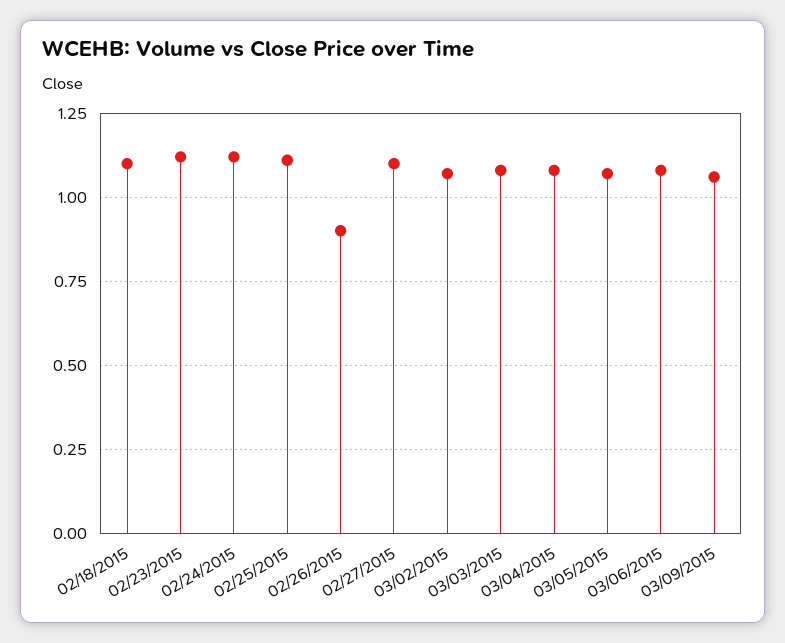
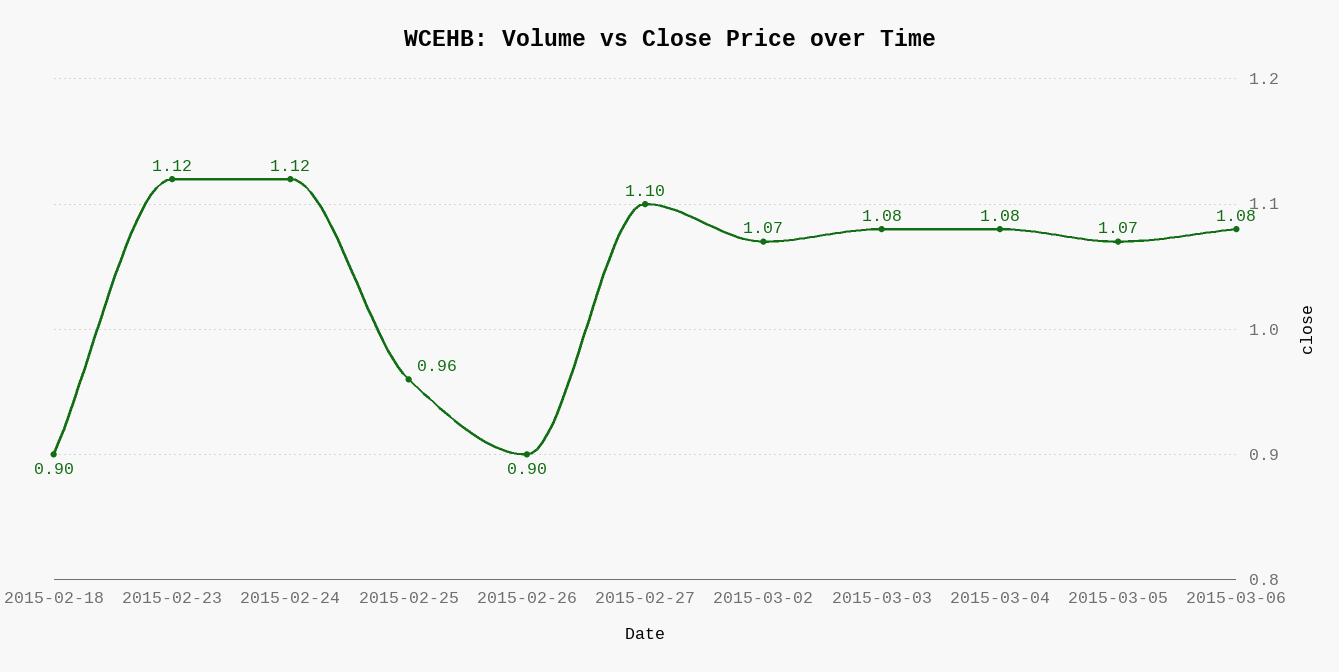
  {
-   "02/18/2015": 1.1,
+   "02/18/2015": 0.9,
    "02/23/2015": 1.12,
    "02/24/2015": 1.12,
-   "02/25/2015": 1.1,
+   "02/25/2015": 0.96,
    "02/26/2015": 0.9,
    "02/27/2015": 1.1,
    "03/02/2015": 1.07,
    "03/03/2015": 1.08,
    "03/04/2015": 1.08,
    "03/05/2015": 1.07,
-   "03/06/2015": 1.08,
+   "03/06/2015": 1.08
-   "03/09/2015": 1.05
  }

